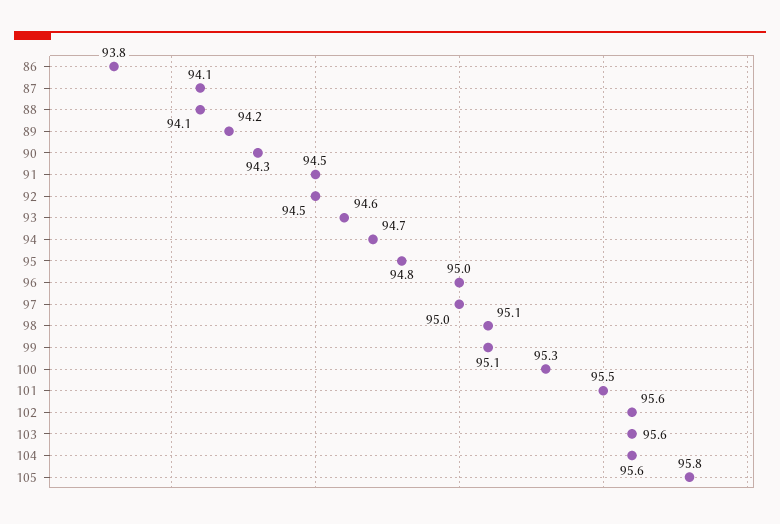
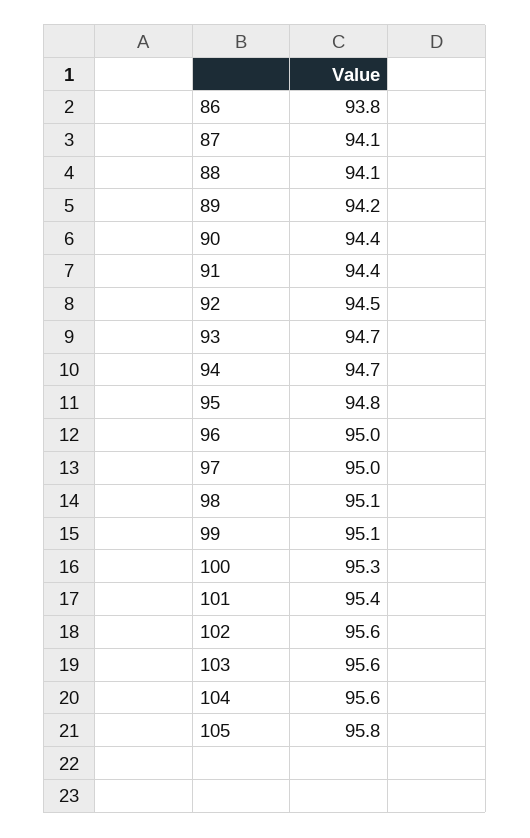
  {
    "86": 93.8,
    "87": 94.1,
    "88": 94.1,
    "89": 94.2,
-   "90": 94.3,
+   "90": 94.4,
-   "91": 94.5,
+   "91": 94.4,
    "92": 94.5,
-   "93": 94.6,
+   "93": 94.7,
    "94": 94.7,
    "95": 94.8,
    "96": 95,
    "97": 95,
    "98": 95.1,
    "99": 95.1,
    "100": 95.3,
-   "101": 95.5,
+   "101": 95.4,
    "102": 95.6,
    "103": 95.6,
    "104": 95.6,
    "105": 95.8
  }

